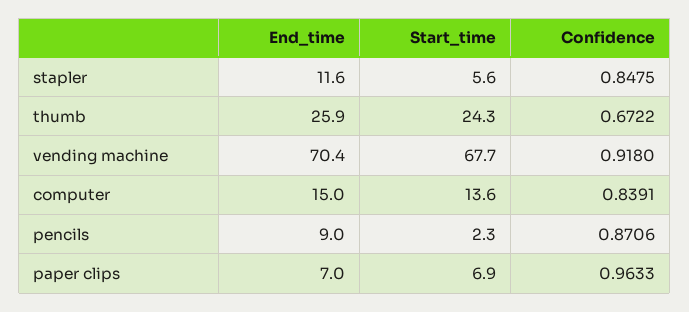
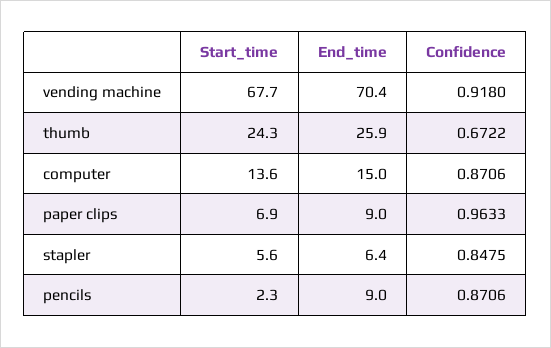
  {
    "End_time": {
-     "stapler": 11.6,
+     "stapler": 6.4,
      "thumb": 25.9,
      "vending machine": 70.4,
      "computer": 15,
      "pencils": 9,
-     "paper clips": 7
+     "paper clips": 9
    },
    "Start_time": {
      "stapler": 5.6,
      "thumb": 24.3,
      "vending machine": 67.7,
      "computer": 13.6,
      "pencils": 2.3,
      "paper clips": 6.9
    },
    "Confidence": {
      "stapler": 0.8475,
      "thumb": 0.6722,
      "vending machine": 0.918,
-     "computer": 0.8391,
+     "computer": 0.8706,
      "pencils": 0.8706,
      "paper clips": 0.9633
    }
  }

